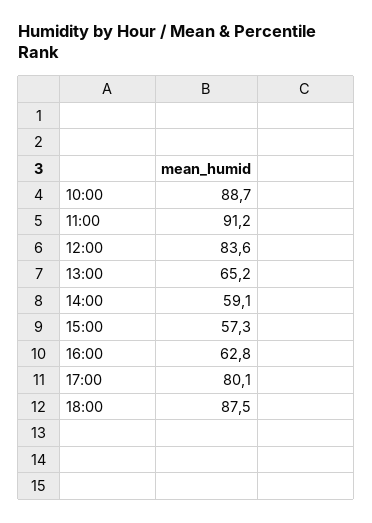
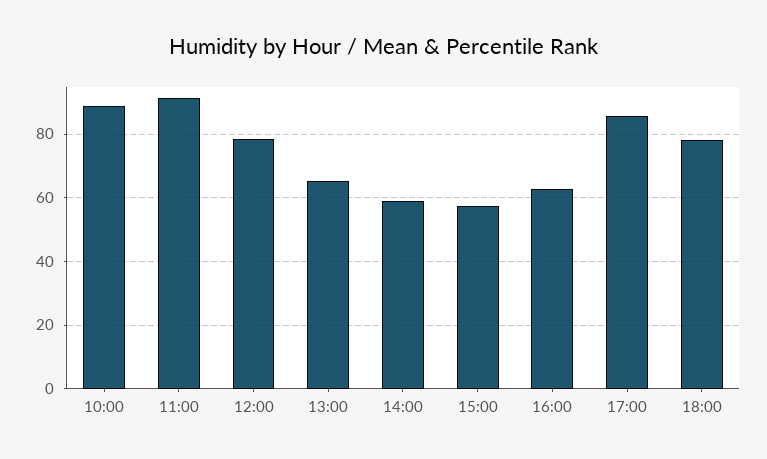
  {
    "10:00": 88.7,
    "11:00": 91.2,
-   "12:00": 83.6,
+   "12:00": 78,
    "13:00": 65.2,
    "14:00": 59.1,
    "15:00": 57.3,
    "16:00": 62.8,
-   "17:00": 80.1,
+   "17:00": 86,
-   "18:00": 87.5
+   "18:00": 78
  }

